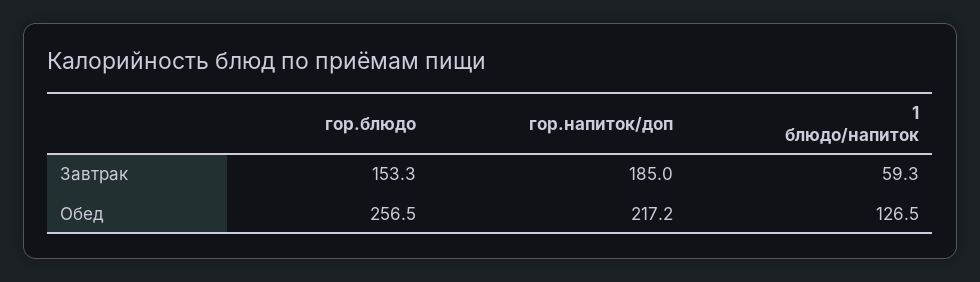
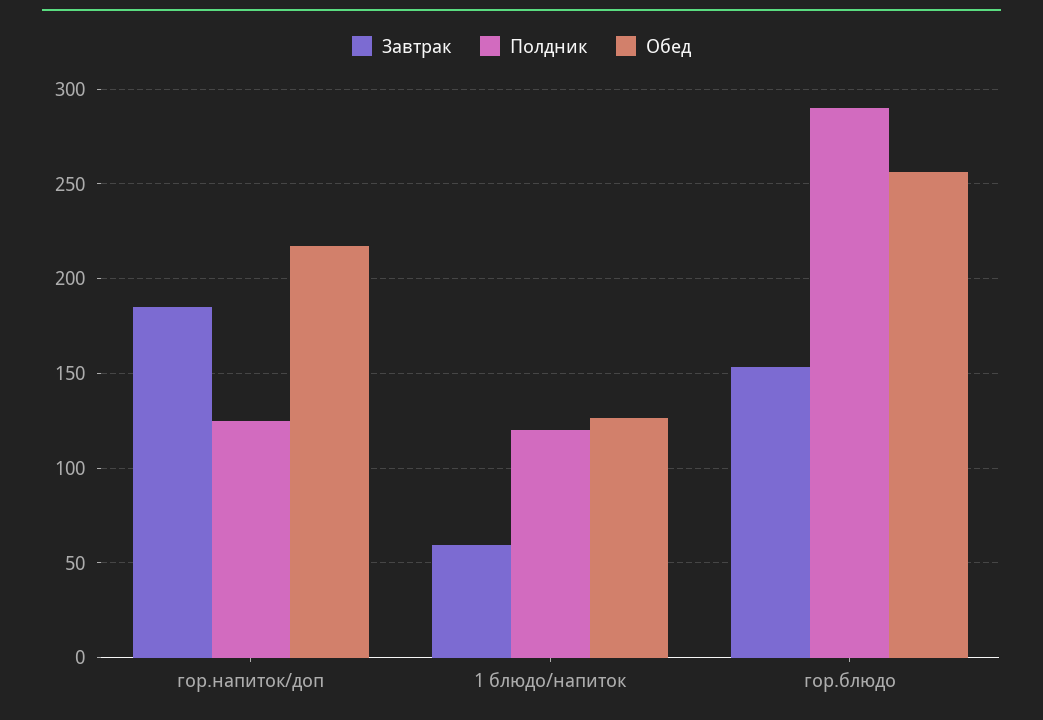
  {
    "Завтрак": {
      "гор.блюдо": 153.3,
      "гор.напиток/доп": 185,
      "1 блюдо/напиток": 59.3
    },
    "Обед": {
      "гор.блюдо": 256.5,
      "гор.напиток/доп": 217.2,
      "1 блюдо/напиток": 126.5
-   }
+   },
+   "Полдник": {
+     "гор.напиток/доп": 125,
+     "1 блюдо/напиток": 120,
+     "гор.блюдо": 290
+   }
  }

